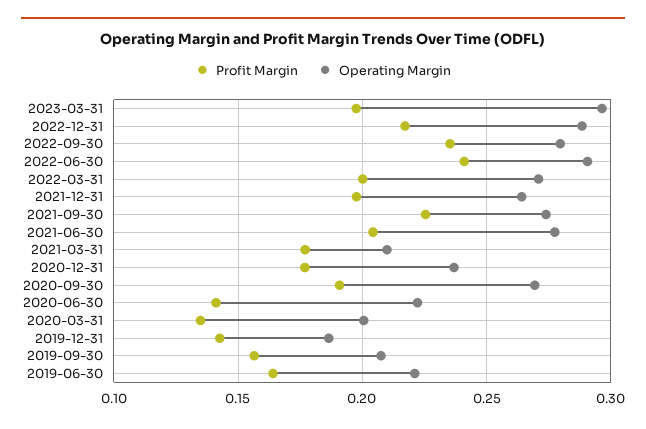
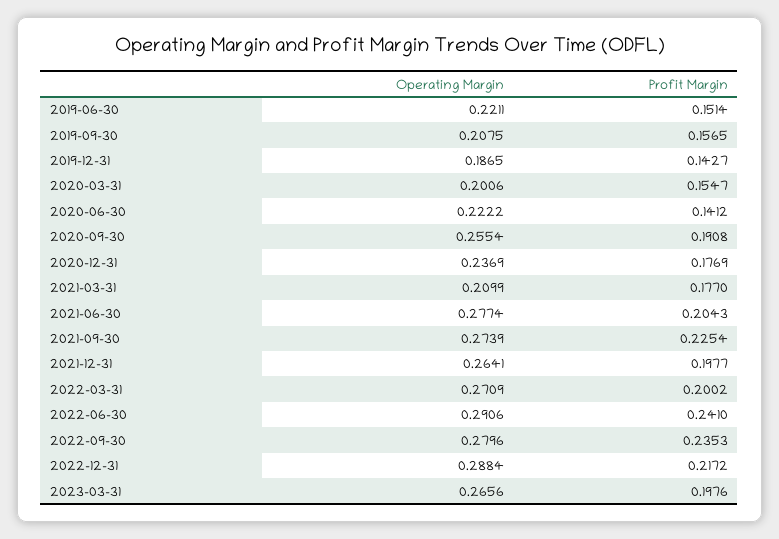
  {
    "Profit Margin": {
      "2023-03-31": 0.1976,
      "2022-12-31": 0.2172,
      "2022-09-30": 0.2353,
      "2022-06-30": 0.241,
      "2022-03-31": 0.2002,
      "2021-12-31": 0.1977,
      "2021-09-30": 0.2254,
      "2021-06-30": 0.2043,
      "2021-03-31": 0.177,
      "2020-12-31": 0.1769,
      "2020-09-30": 0.1908,
      "2020-06-30": 0.1412,
-     "2020-03-31": 0.135,
+     "2020-03-31": 0.1547,
      "2019-12-31": 0.1427,
      "2019-09-30": 0.1565,
-     "2019-06-30": 0.165
+     "2019-06-30": 0.1514
    },
    "Operating Margin": {
-     "2023-03-31": 0.295,
+     "2023-03-31": 0.2656,
      "2022-12-31": 0.2884,
      "2022-09-30": 0.2796,
      "2022-06-30": 0.2906,
      "2022-03-31": 0.2709,
      "2021-12-31": 0.2641,
      "2021-09-30": 0.2739,
      "2021-06-30": 0.2774,
      "2021-03-31": 0.2099,
      "2020-12-31": 0.2369,
-     "2020-09-30": 0.27,
+     "2020-09-30": 0.2554,
      "2020-06-30": 0.2222,
      "2020-03-31": 0.2006,
      "2019-12-31": 0.1865,
      "2019-09-30": 0.2075,
      "2019-06-30": 0.2211
    }
  }

